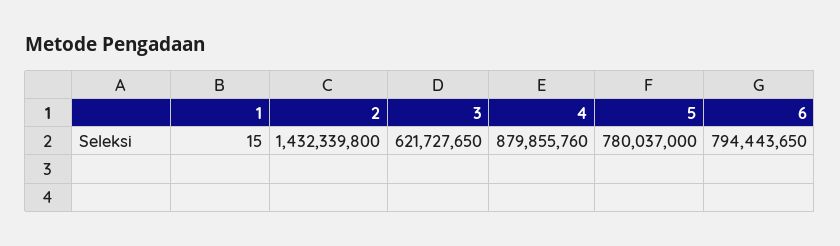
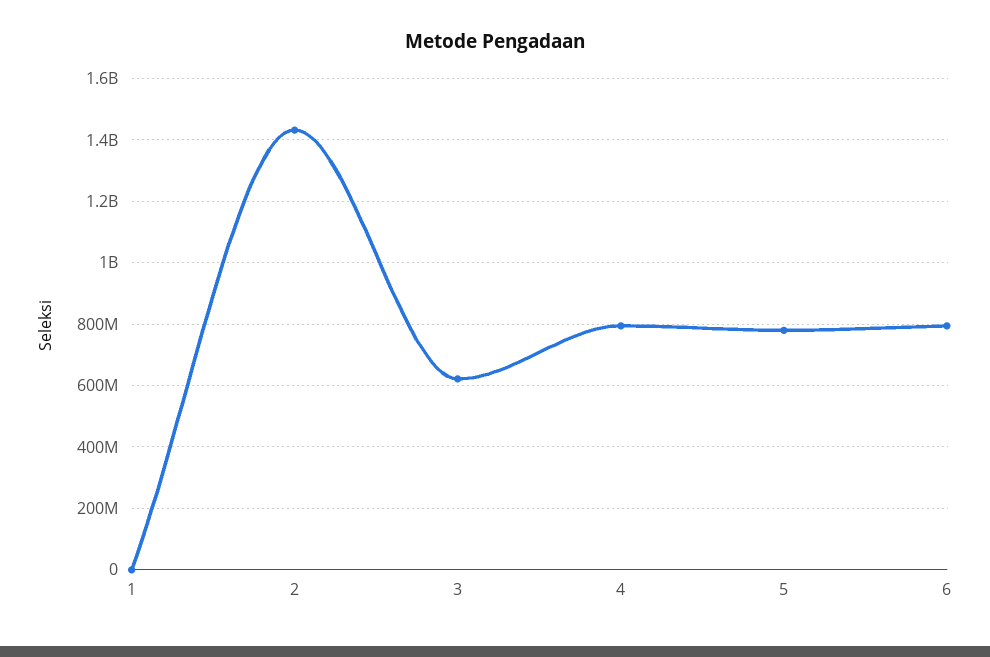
  {
    "1": 15,
    "2": 1432339800,
    "3": 621727650,
-   "4": 879855760,
+   "4": 800000000,
    "5": 780037000,
    "6": 794443650
  }

